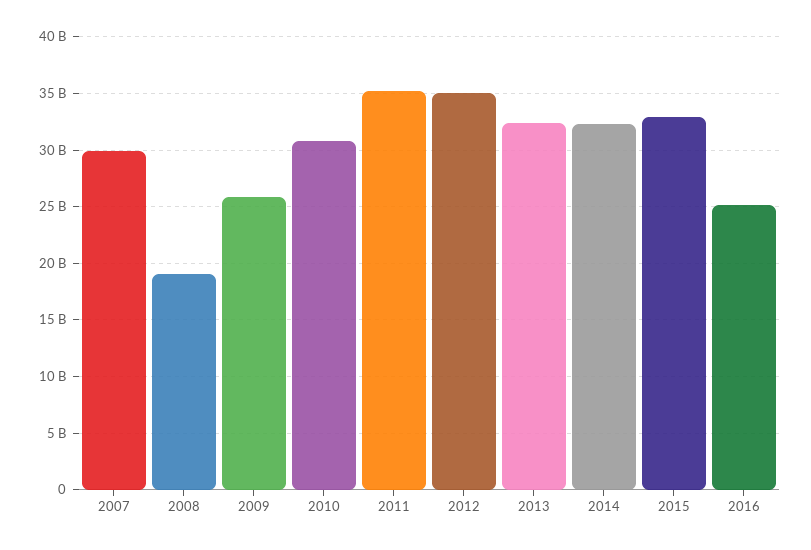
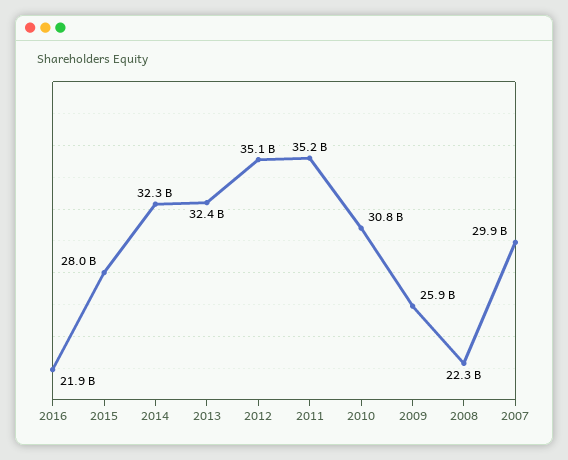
  {
    "2007": 29900000000,
-   "2008": 19000000000,
+   "2008": 22300000000,
    "2009": 25900000000,
    "2010": 30800000000,
    "2011": 35200000000,
    "2012": 35100000000,
    "2013": 32400000000,
    "2014": 32300000000,
-   "2015": 33000000000,
+   "2015": 28000000000,
-   "2016": 25000000000
+   "2016": 21900000000
  }

